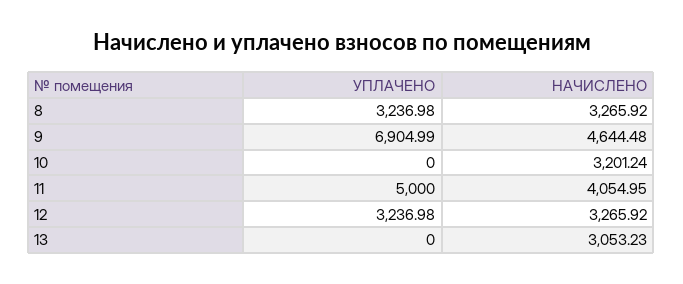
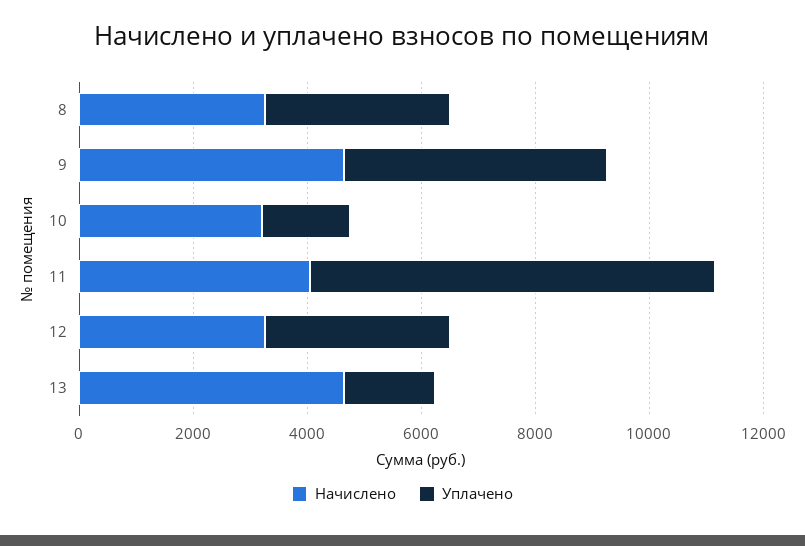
  {
    "УПЛАЧЕНО": {
      "8": 3236.98,
-     "9": 6904.99,
+     "9": 4500,
-     "10": 0,
+     "10": 1500,
-     "11": 5000,
+     "11": 7000,
      "12": 3236.98,
-     "13": 0
+     "13": 1500
    },
    "НАЧИСЛЕНО": {
      "8": 3265.92,
      "9": 4644.48,
      "10": 3201.24,
      "11": 4054.95,
      "12": 3265.92,
-     "13": 3053.23
+     "13": 4500
    }
  }

